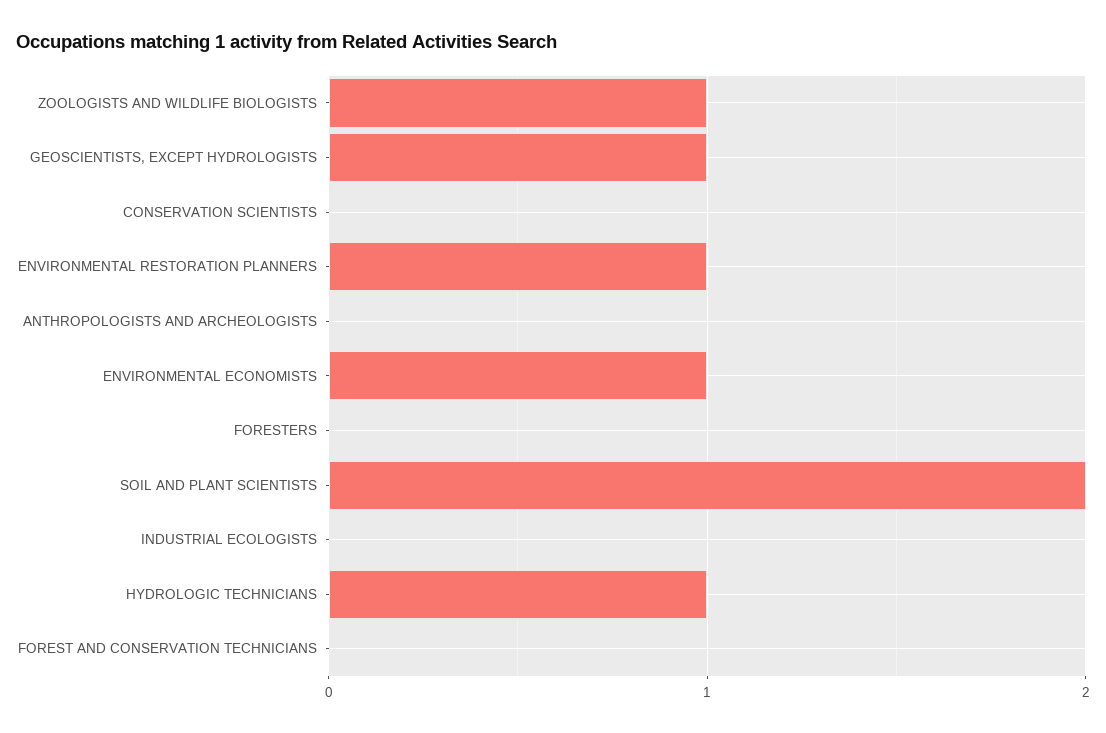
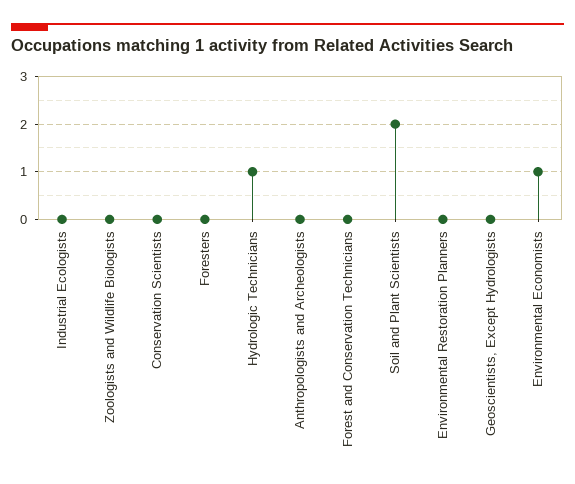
  {
-   "ZOOLOGISTS AND WILDLIFE BIOLOGISTS": 1,
+   "ZOOLOGISTS AND WILDLIFE BIOLOGISTS": 0,
-   "GEOSCIENTISTS, EXCEPT HYDROLOGISTS": 1,
+   "GEOSCIENTISTS, EXCEPT HYDROLOGISTS": 0,
    "CONSERVATION SCIENTISTS": 0,
-   "ENVIRONMENTAL RESTORATION PLANNERS": 1,
+   "ENVIRONMENTAL RESTORATION PLANNERS": 0,
    "ANTHROPOLOGISTS AND ARCHEOLOGISTS": 0,
    "ENVIRONMENTAL ECONOMISTS": 1,
    "FORESTERS": 0,
    "SOIL AND PLANT SCIENTISTS": 2,
    "INDUSTRIAL ECOLOGISTS": 0,
    "HYDROLOGIC TECHNICIANS": 1,
    "FOREST AND CONSERVATION TECHNICIANS": 0
  }

